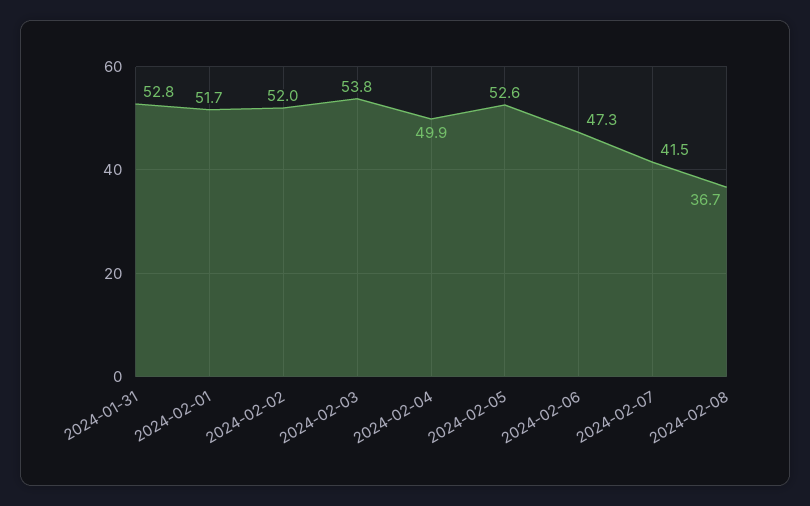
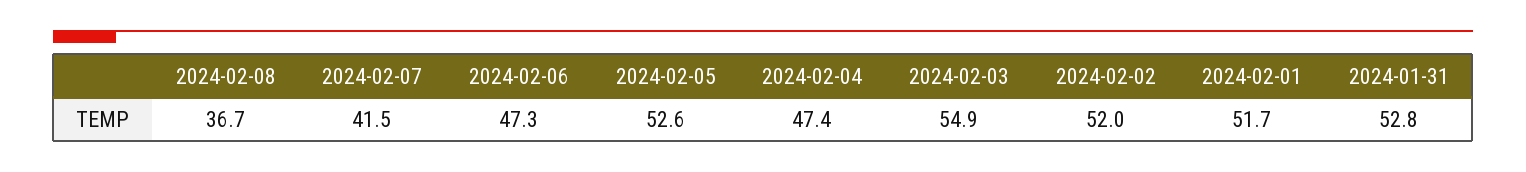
  {
    "2024-01-31": 52.8,
    "2024-02-01": 51.7,
    "2024-02-02": 52,
-   "2024-02-03": 53.8,
+   "2024-02-03": 54.9,
-   "2024-02-04": 49.9,
+   "2024-02-04": 47.4,
    "2024-02-05": 52.6,
    "2024-02-06": 47.3,
    "2024-02-07": 41.5,
    "2024-02-08": 36.7
  }

